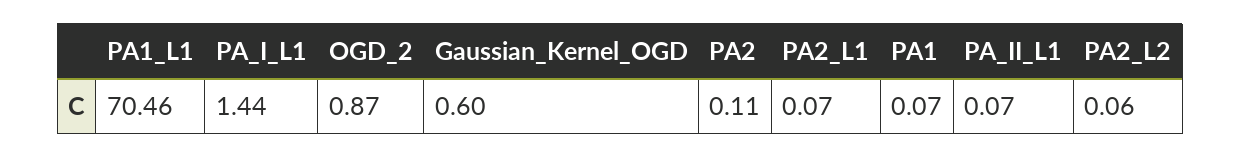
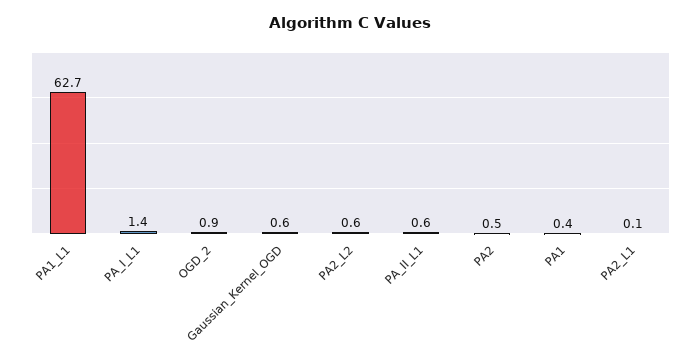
  {
-   "PA1_L1": 70.46,
+   "PA1_L1": 62.7,
    "PA_I_L1": 1.44,
    "OGD_2": 0.87,
    "Gaussian_Kernel_OGD": 0.6,
-   "PA2": 0.11,
+   "PA2": 0.5,
    "PA2_L1": 0.07,
-   "PA1": 0.07,
+   "PA1": 0.4,
-   "PA_II_L1": 0.07,
+   "PA_II_L1": 0.6,
-   "PA2_L2": 0.06
+   "PA2_L2": 0.6
  }

